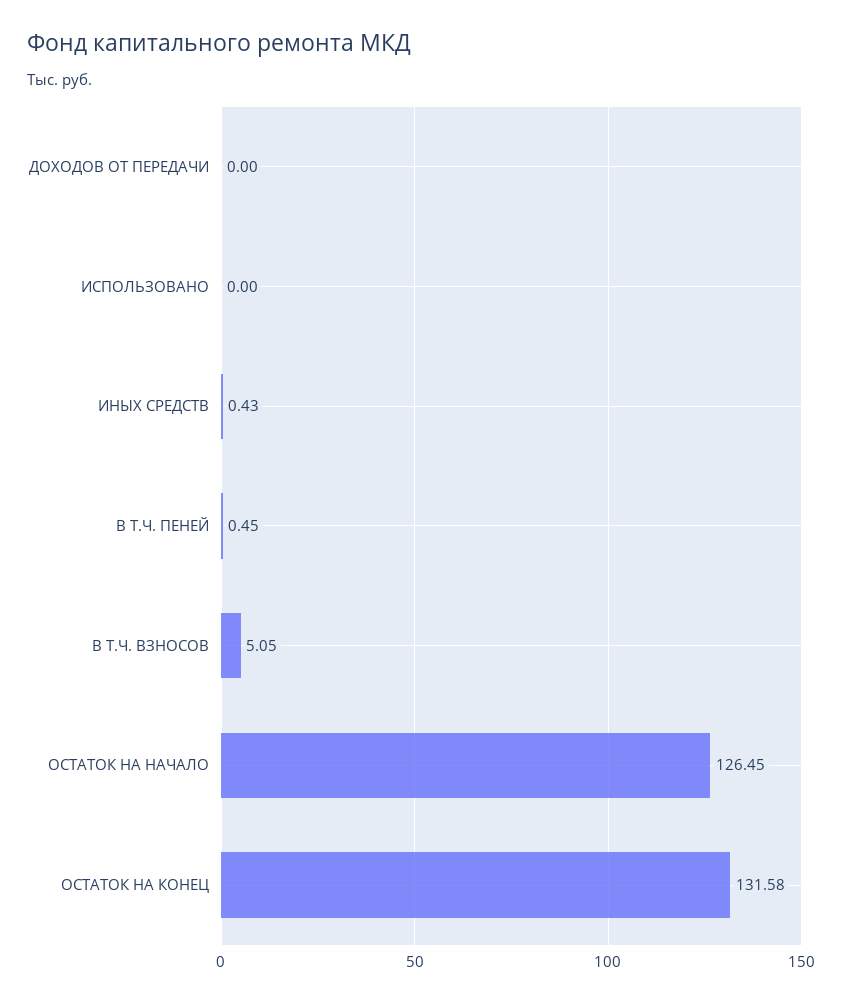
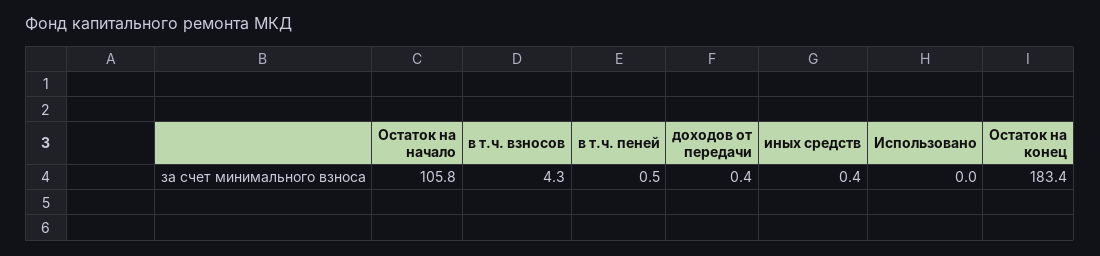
  {
-   "ДОХОДОВ ОТ ПЕРЕДАЧИ": 0,
+   "ДОХОДОВ ОТ ПЕРЕДАЧИ": 0.4,
    "ИСПОЛЬЗОВАНО": 0,
    "ИНЫХ СРЕДСТВ": 0.43,
    "В Т.Ч. ПЕНЕЙ": 0.45,
-   "В Т.Ч. ВЗНОСОВ": 5.05,
+   "В Т.Ч. ВЗНОСОВ": 4.3,
-   "ОСТАТОК НА НАЧАЛО": 126.45,
+   "ОСТАТОК НА НАЧАЛО": 105.8,
-   "ОСТАТОК НА КОНЕЦ": 131.58
+   "ОСТАТОК НА КОНЕЦ": 183.4
  }

